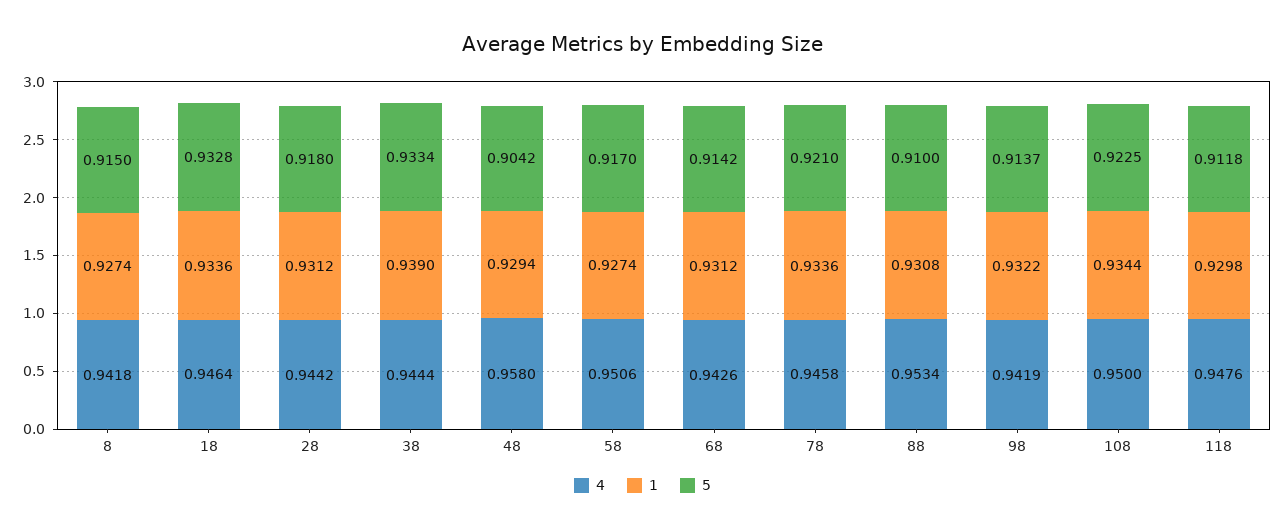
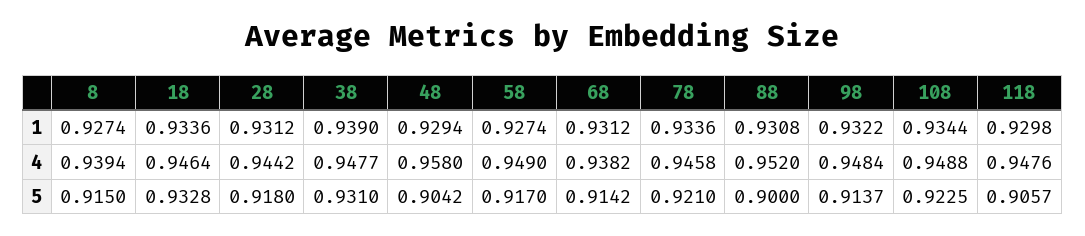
  {
    "4": {
-     "8": 0.9418,
+     "8": 0.9394,
      "18": 0.9464,
      "28": 0.9442,
-     "38": 0.9444,
+     "38": 0.9477,
      "48": 0.958,
-     "58": 0.9506,
+     "58": 0.949,
-     "68": 0.9426,
+     "68": 0.9382,
      "78": 0.9458,
-     "88": 0.9534,
+     "88": 0.952,
-     "98": 0.9419,
+     "98": 0.9484,
-     "108": 0.95,
+     "108": 0.9488,
      "118": 0.9476
    },
    "1": {
      "8": 0.9274,
      "18": 0.9336,
      "28": 0.9312,
      "38": 0.939,
      "48": 0.9294,
      "58": 0.9274,
      "68": 0.9312,
      "78": 0.9336,
      "88": 0.9308,
      "98": 0.9322,
      "108": 0.9344,
      "118": 0.9298
    },
    "5": {
      "8": 0.915,
      "18": 0.9328,
      "28": 0.918,
-     "38": 0.9334,
+     "38": 0.931,
      "48": 0.9042,
      "58": 0.917,
      "68": 0.9142,
      "78": 0.921,
-     "88": 0.91,
+     "88": 0.9,
      "98": 0.9137,
      "108": 0.9225,
-     "118": 0.9118
+     "118": 0.9057
    }
  }

